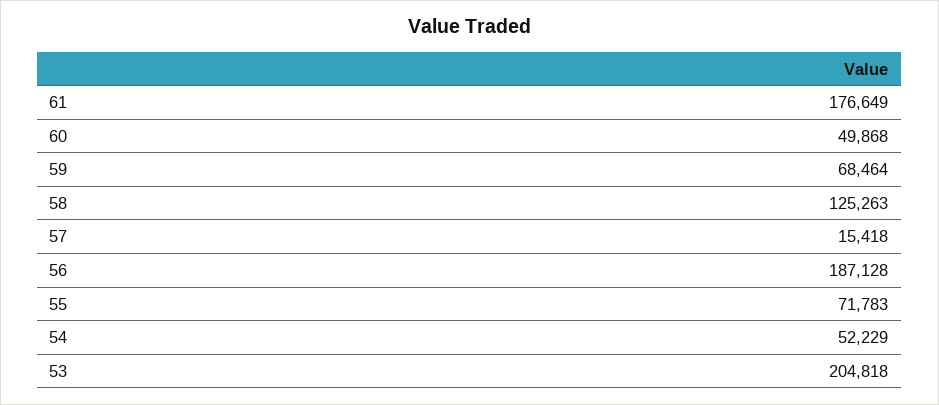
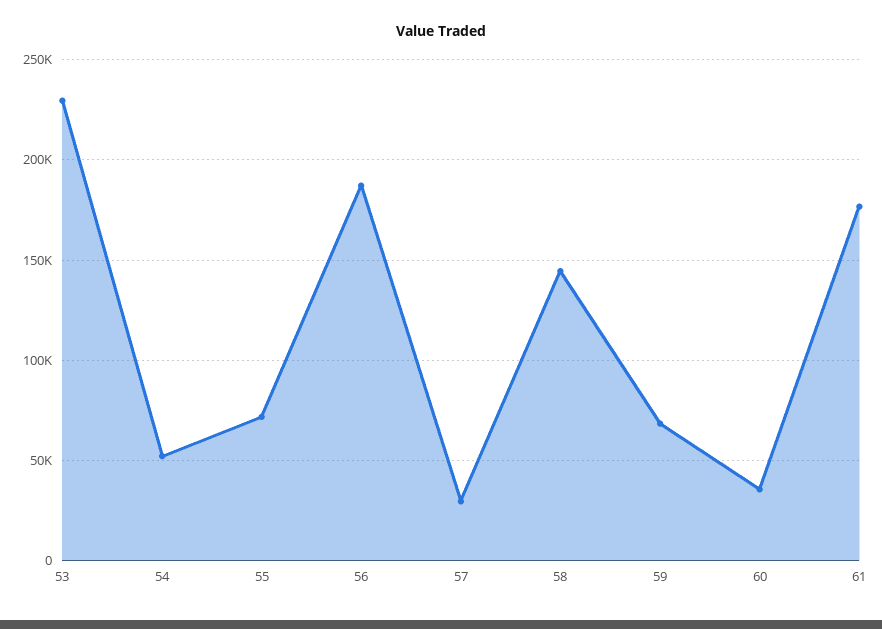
  {
    "61": 176649,
-   "60": 49868,
+   "60": 35000,
    "59": 68464,
-   "58": 125263,
+   "58": 145000,
-   "57": 15418,
+   "57": 30000,
    "56": 187128,
    "55": 71783,
    "54": 52229,
-   "53": 204818
+   "53": 230000
  }

